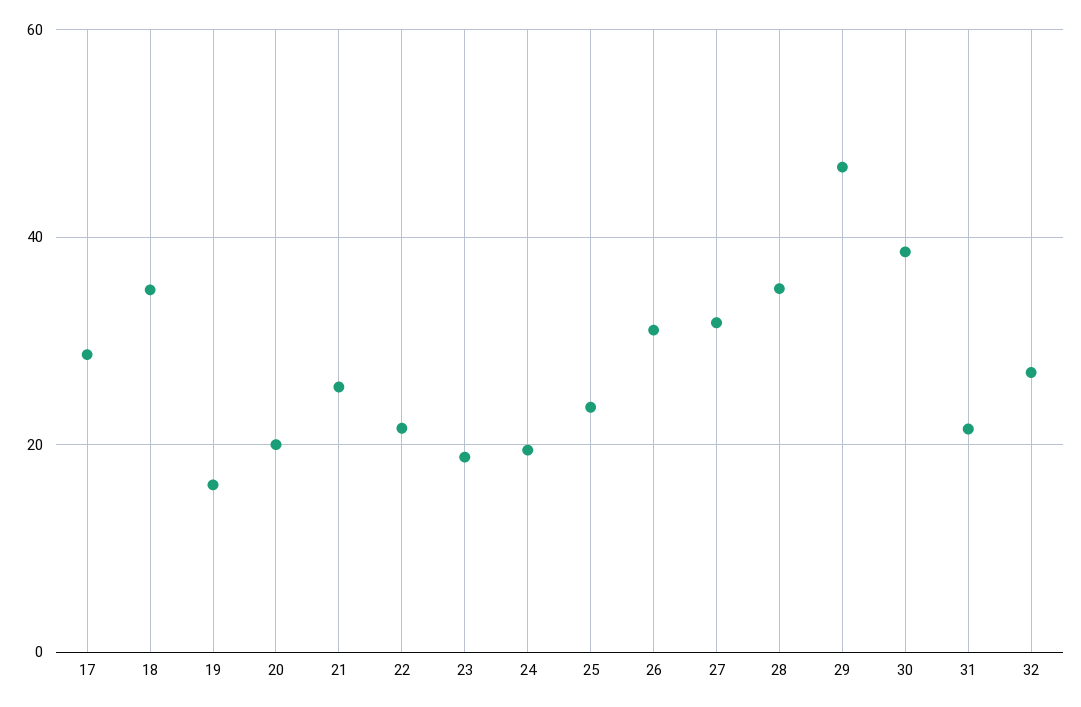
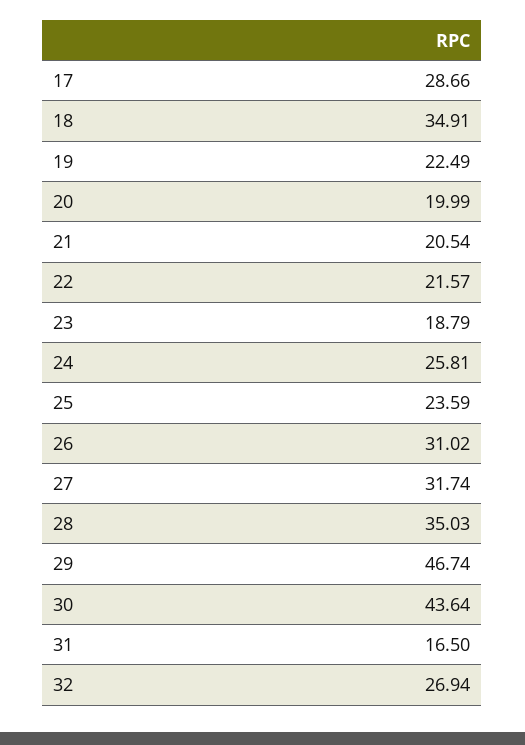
  {
    "17": 28.66,
    "18": 34.91,
-   "19": 16,
+   "19": 22.49,
    "20": 19.99,
-   "21": 26,
+   "21": 20.54,
    "22": 21.57,
    "23": 18.79,
-   "24": 20,
+   "24": 25.81,
    "25": 23.59,
    "26": 31.02,
    "27": 31.74,
    "28": 35.03,
    "29": 46.74,
-   "30": 38,
+   "30": 43.64,
-   "31": 22,
+   "31": 16.5,
    "32": 26.94
  }

